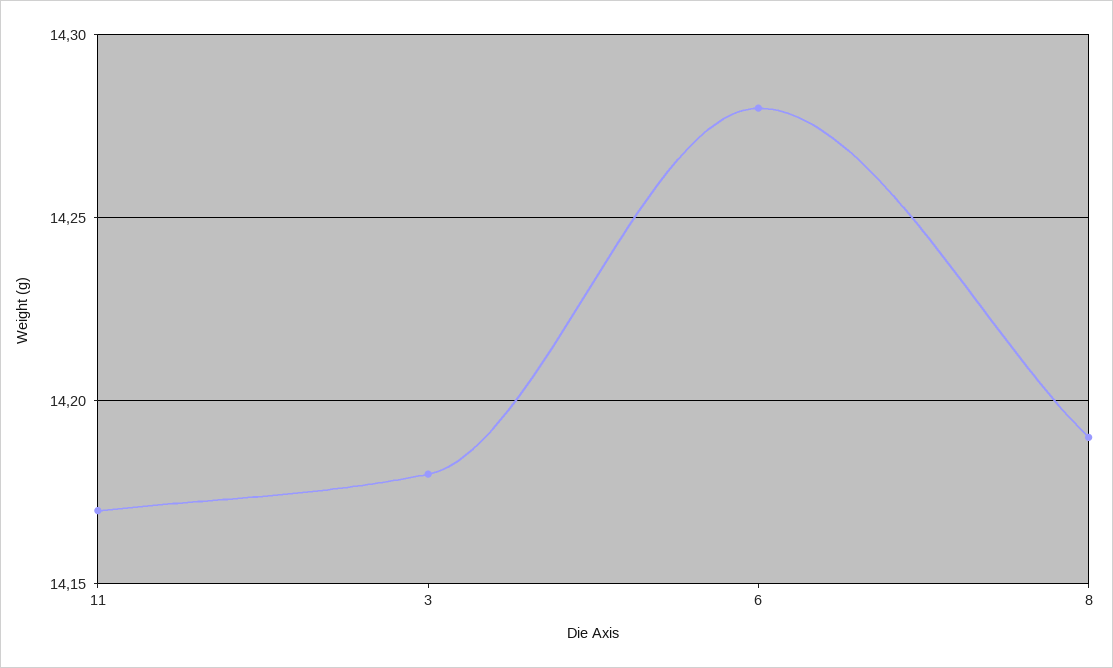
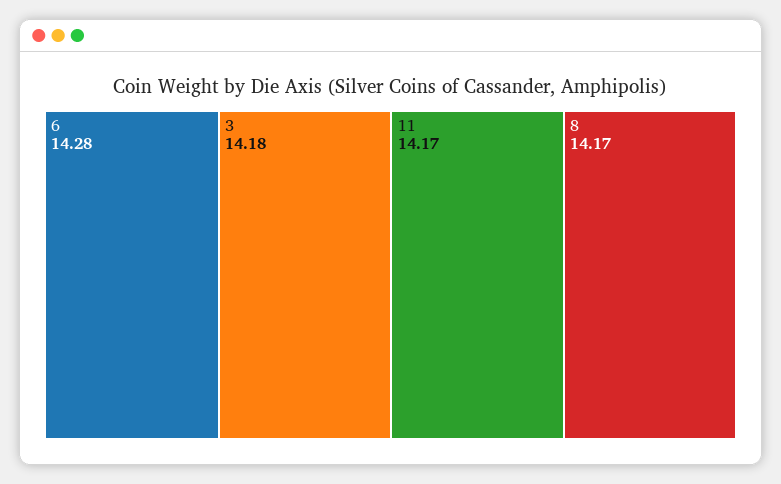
  {
    "11": 14.17,
    "3": 14.18,
    "6": 14.28,
-   "8": 14.19
+   "8": 14.17
  }

